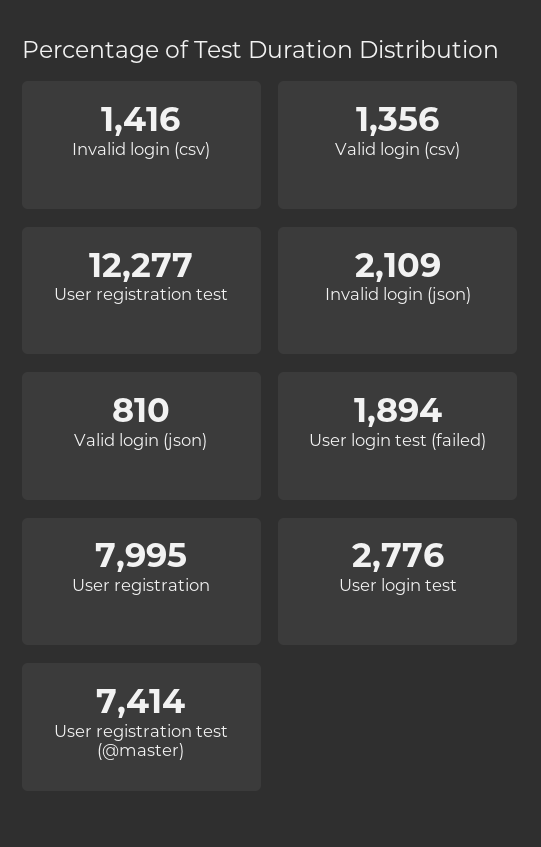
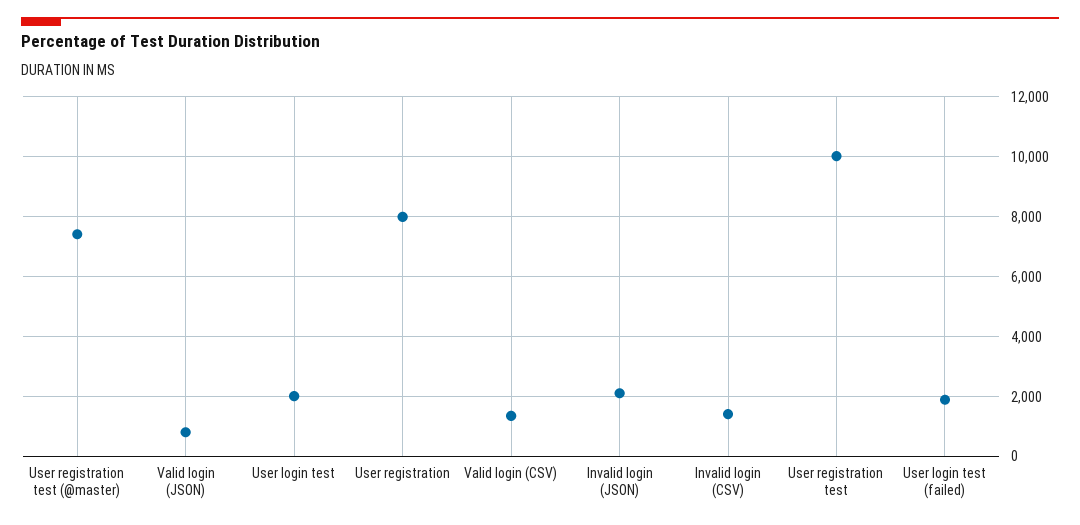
  {
    "Invalid login (csv)": 1416,
    "Valid login (csv)": 1356,
-   "User registration test": 12277,
+   "User registration test": 10000,
    "Invalid login (json)": 2109,
    "Valid login (json)": 810,
    "User login test (failed)": 1894,
    "User registration": 7995,
-   "User login test": 2776,
+   "User login test": 2000,
    "User registration test (@master)": 7414
  }

